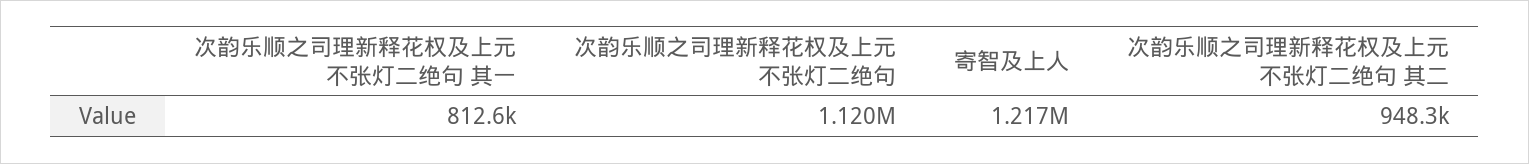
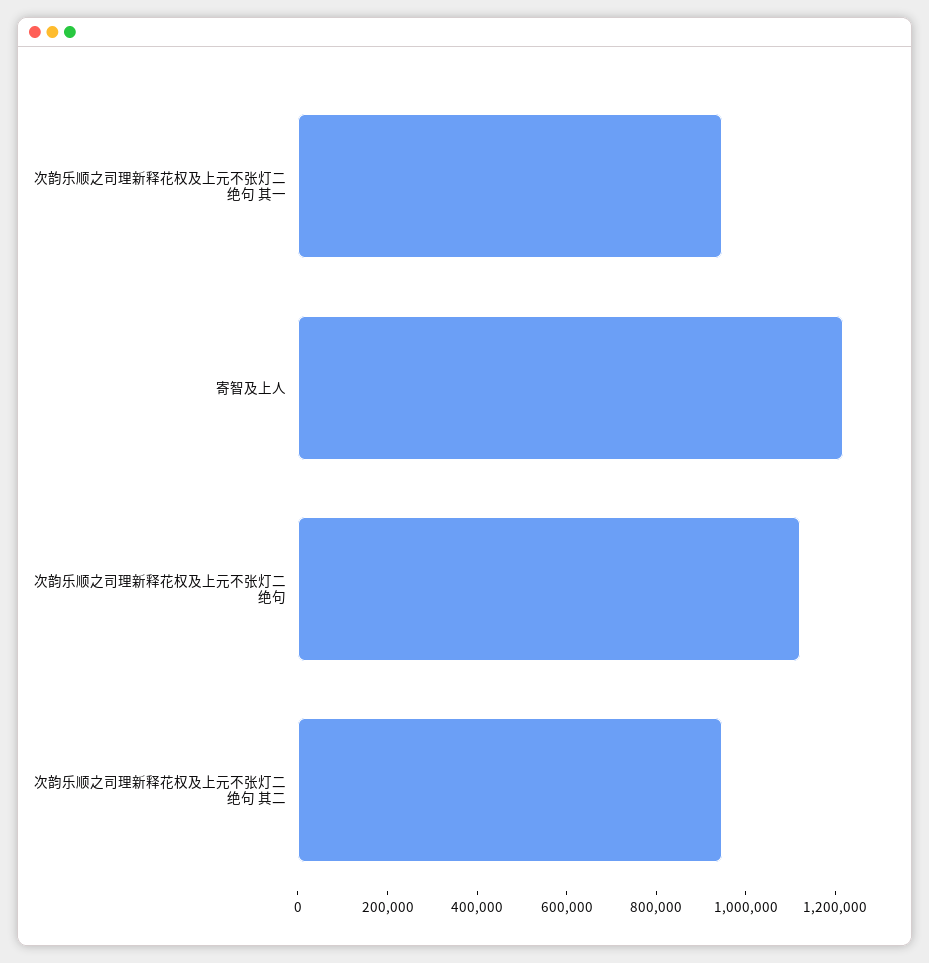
  {
-   "次韵乐顺之司理新释花权及上元不张灯二绝句 其一": 812600,
+   "次韵乐顺之司理新释花权及上元不张灯二绝句 其一": 950000,
    "次韵乐顺之司理新释花权及上元不张灯二绝句": 1120000,
    "寄智及上人": 1217000,
    "次韵乐顺之司理新释花权及上元不张灯二绝句 其二": 948300
  }

